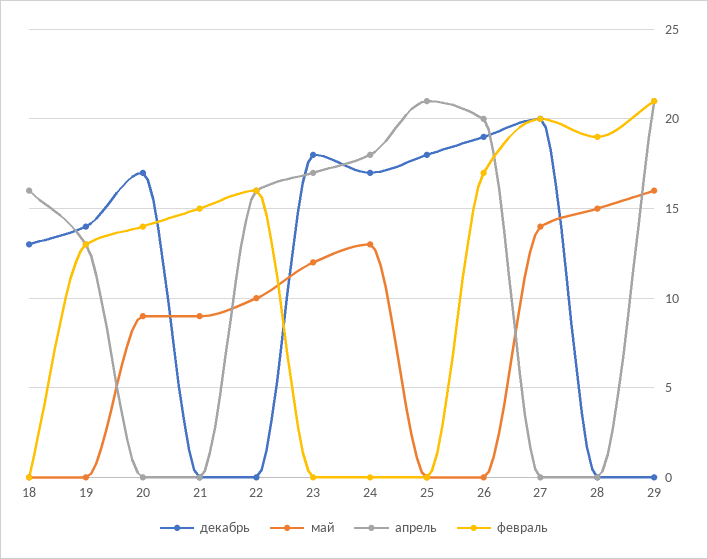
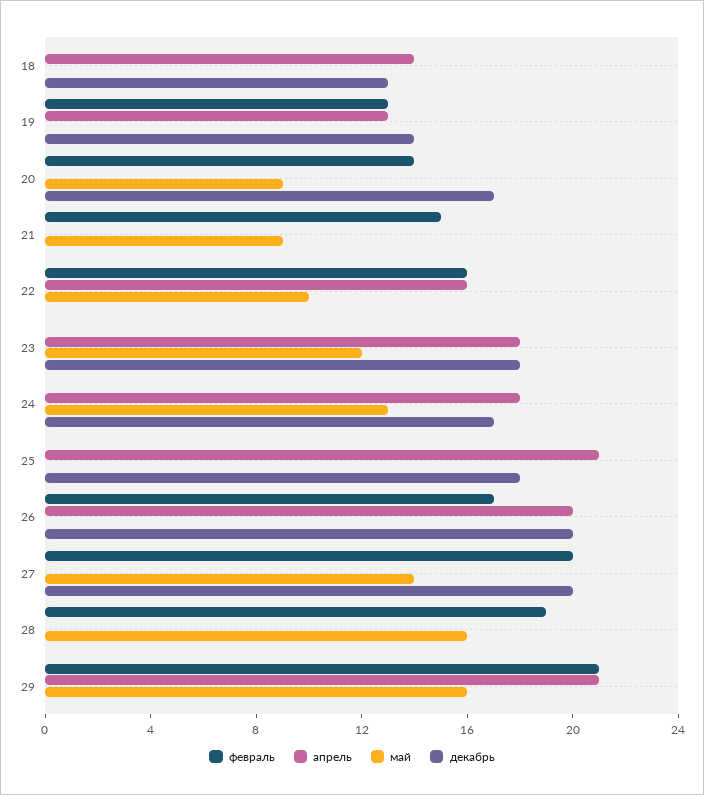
  {
    "декабрь": {
      "18": 13,
      "19": 14,
      "20": 17,
      "21": 0,
      "22": 0,
      "23": 18,
      "24": 17,
      "25": 18,
-     "26": 19,
+     "26": 20,
      "27": 20,
      "28": 0,
      "29": 0
    },
    "май": {
      "18": 0,
      "19": 0,
      "20": 9,
      "21": 9,
      "22": 10,
      "23": 12,
      "24": 13,
      "25": 0,
      "26": 0,
      "27": 14,
-     "28": 15,
+     "28": 16,
      "29": 16
    },
    "апрель": {
-     "18": 16,
+     "18": 14,
      "19": 13,
      "20": 0,
      "21": 0,
      "22": 16,
-     "23": 17,
+     "23": 18,
      "24": 18,
      "25": 21,
      "26": 20,
      "27": 0,
      "28": 0,
      "29": 21
    },
    "февраль": {
      "18": 0,
      "19": 13,
      "20": 14,
      "21": 15,
      "22": 16,
      "23": 0,
      "24": 0,
      "25": 0,
      "26": 17,
      "27": 20,
      "28": 19,
      "29": 21
    }
  }

